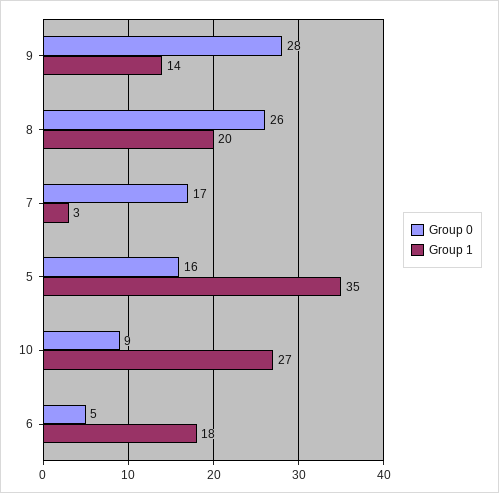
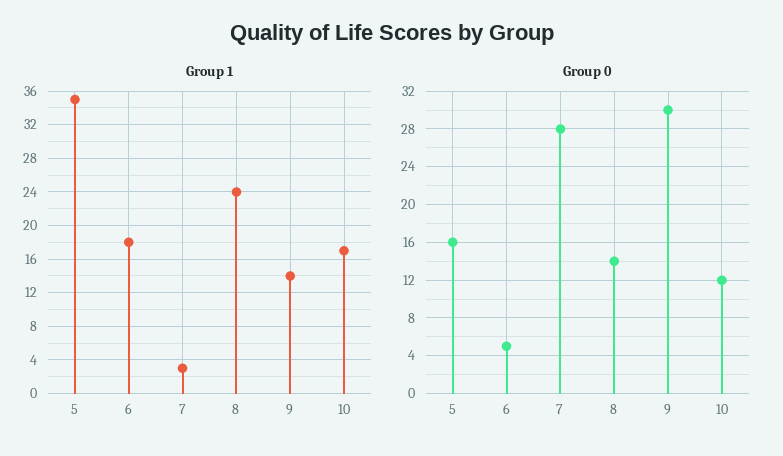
  {
    "Group 0": {
-     "9": 28,
+     "9": 30,
-     "8": 26,
+     "8": 14,
-     "7": 17,
+     "7": 28,
      "5": 16,
-     "10": 9,
+     "10": 12,
      "6": 5
    },
    "Group 1": {
      "9": 14,
-     "8": 20,
+     "8": 24,
      "7": 3,
      "5": 35,
-     "10": 27,
+     "10": 17,
      "6": 18
    }
  }

